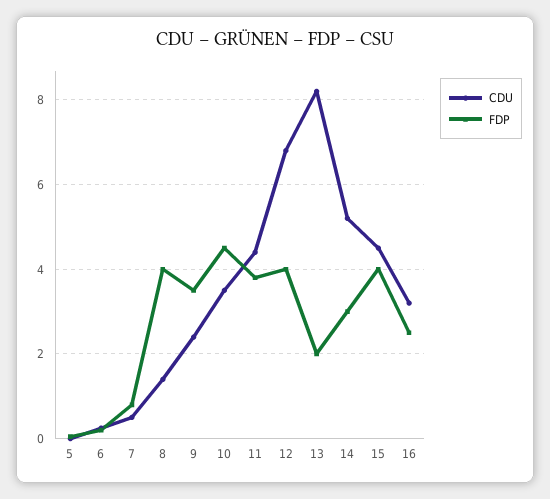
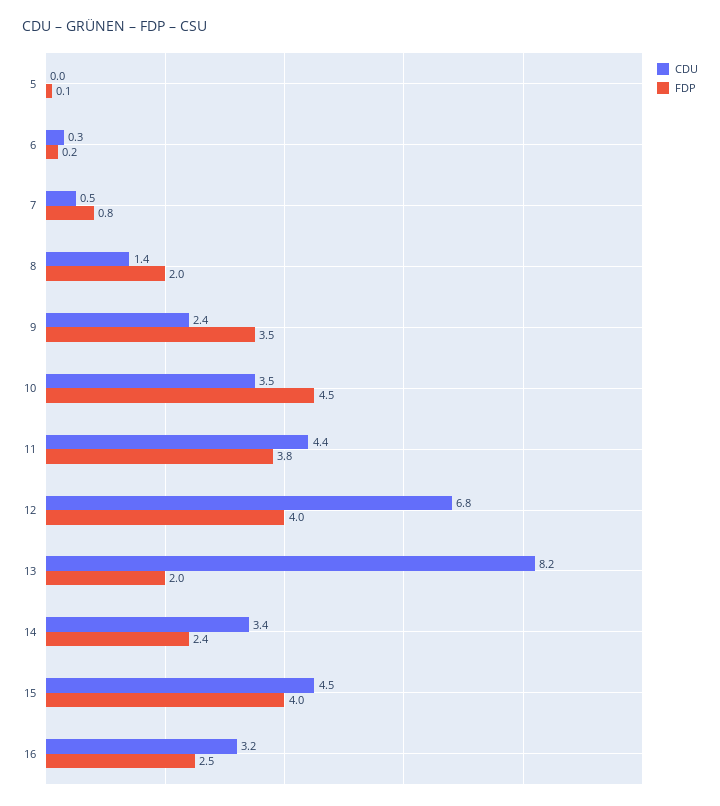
  {
    "CDU": {
      "5": 0,
      "6": 0.3,
      "7": 0.5,
      "8": 1.4,
      "9": 2.4,
      "10": 3.5,
      "11": 4.4,
      "12": 6.8,
      "13": 8.2,
-     "14": 5.2,
+     "14": 3.4,
      "15": 4.5,
      "16": 3.2
    },
    "FDP": {
      "5": 0.1,
      "6": 0.2,
      "7": 0.8,
-     "8": 4,
+     "8": 2,
      "9": 3.5,
      "10": 4.5,
      "11": 3.8,
      "12": 4,
      "13": 2,
-     "14": 3,
+     "14": 2.4,
      "15": 4,
      "16": 2.5
    }
  }

